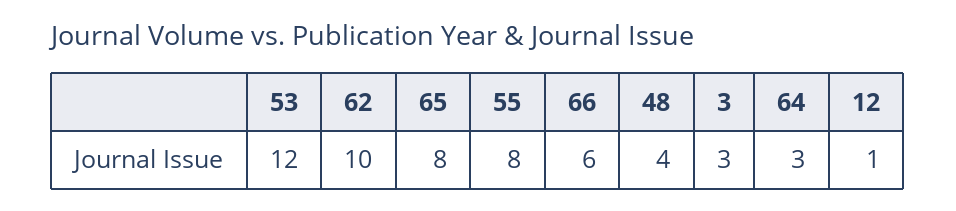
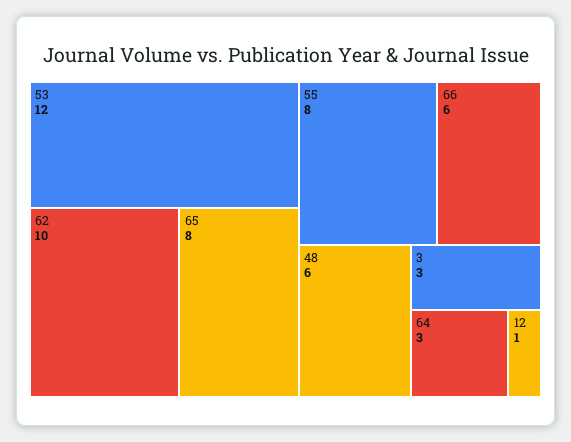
  {
    "53": 12,
    "62": 10,
    "65": 8,
    "55": 8,
    "66": 6,
-   "48": 4,
+   "48": 6,
    "3": 3,
    "64": 3,
    "12": 1
  }

